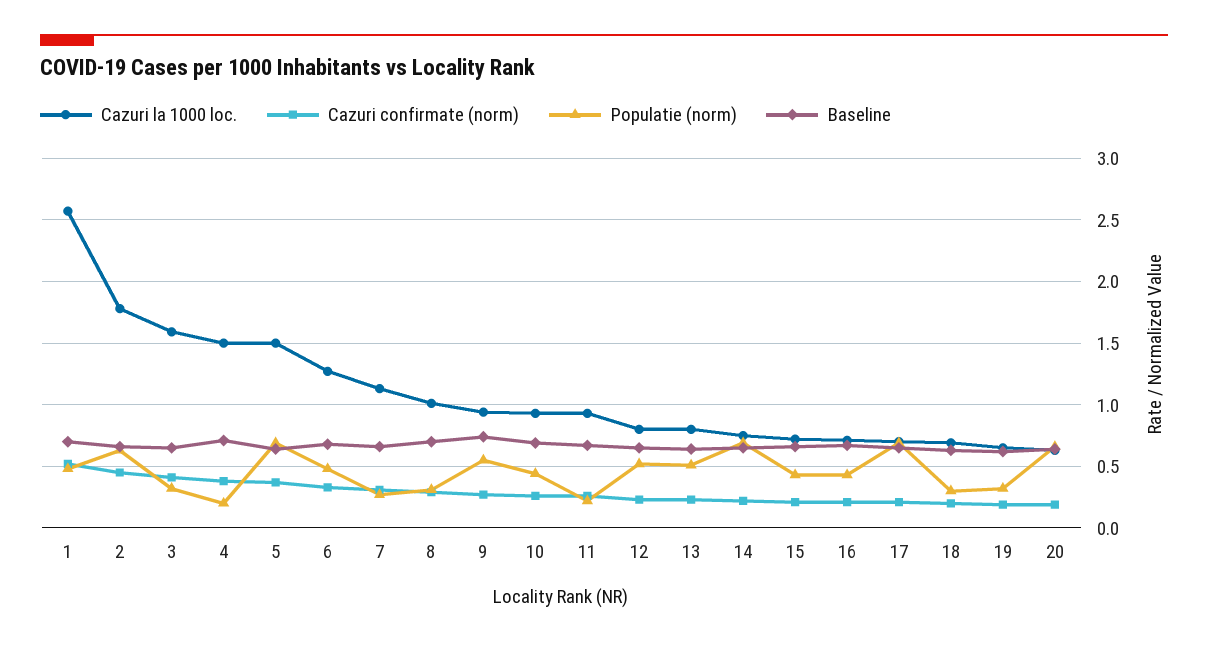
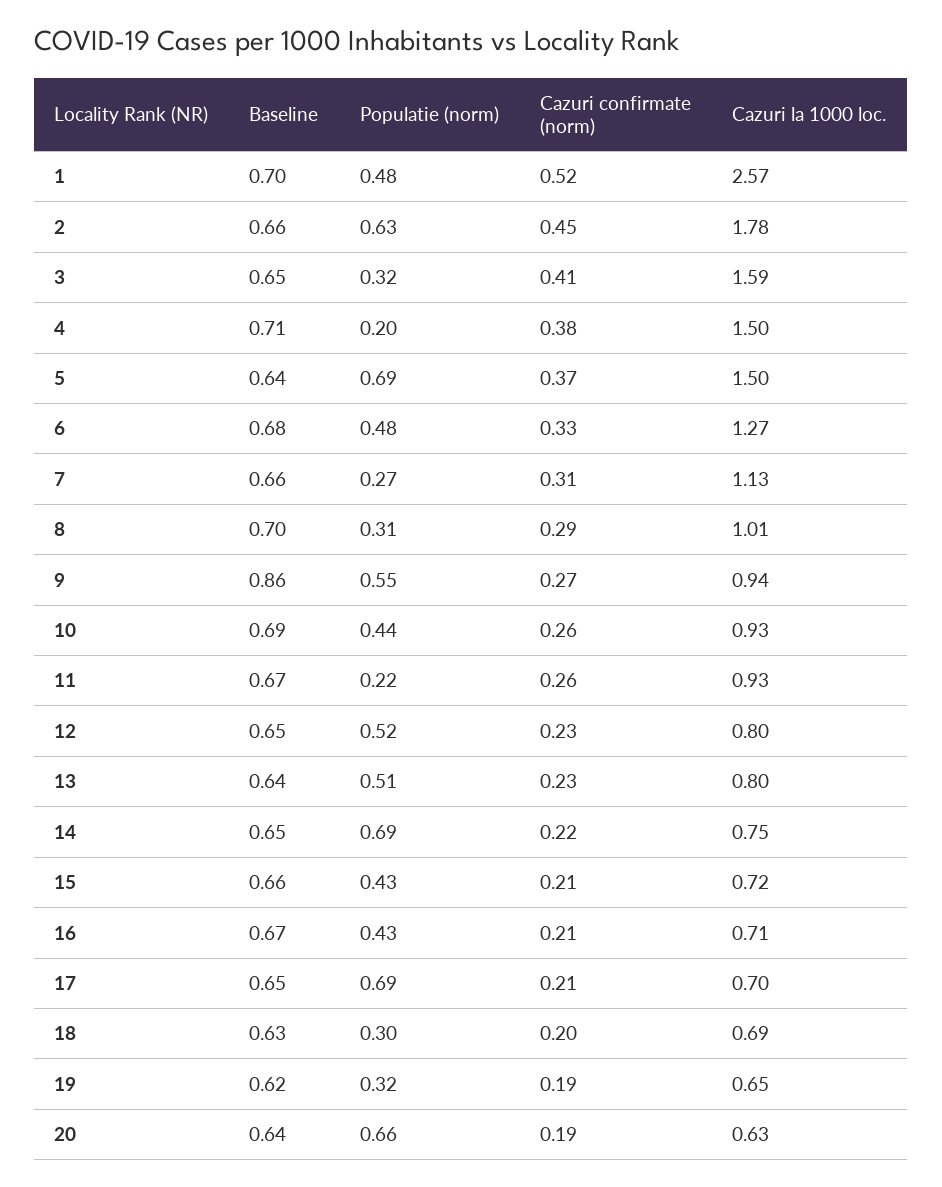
  {
    "Cazuri la 1000 loc.": {
      "1": 2.57,
      "2": 1.78,
      "3": 1.59,
      "4": 1.5,
      "5": 1.5,
      "6": 1.27,
      "7": 1.13,
      "8": 1.01,
      "9": 0.94,
      "10": 0.93,
      "11": 0.93,
      "12": 0.8,
      "13": 0.8,
      "14": 0.75,
      "15": 0.72,
      "16": 0.71,
      "17": 0.7,
      "18": 0.69,
      "19": 0.65,
      "20": 0.63
    },
    "Cazuri confirmate (norm)": {
      "1": 0.52,
      "2": 0.45,
      "3": 0.41,
      "4": 0.38,
      "5": 0.37,
      "6": 0.33,
      "7": 0.31,
      "8": 0.29,
      "9": 0.27,
      "10": 0.26,
      "11": 0.26,
      "12": 0.23,
      "13": 0.23,
      "14": 0.22,
      "15": 0.21,
      "16": 0.21,
      "17": 0.21,
      "18": 0.2,
      "19": 0.19,
      "20": 0.19
    },
    "Populatie (norm)": {
      "1": 0.48,
      "2": 0.63,
      "3": 0.32,
      "4": 0.2,
      "5": 0.69,
      "6": 0.48,
      "7": 0.27,
      "8": 0.31,
      "9": 0.55,
      "10": 0.44,
      "11": 0.22,
      "12": 0.52,
      "13": 0.51,
      "14": 0.69,
      "15": 0.43,
      "16": 0.43,
      "17": 0.69,
      "18": 0.3,
      "19": 0.32,
      "20": 0.66
    },
    "Baseline": {
      "1": 0.7,
      "2": 0.66,
      "3": 0.65,
      "4": 0.71,
      "5": 0.64,
      "6": 0.68,
      "7": 0.66,
      "8": 0.7,
-     "9": 0.75,
+     "9": 0.86,
      "10": 0.69,
      "11": 0.67,
      "12": 0.65,
      "13": 0.64,
      "14": 0.65,
      "15": 0.66,
      "16": 0.67,
      "17": 0.65,
      "18": 0.63,
      "19": 0.62,
      "20": 0.64
    }
  }

